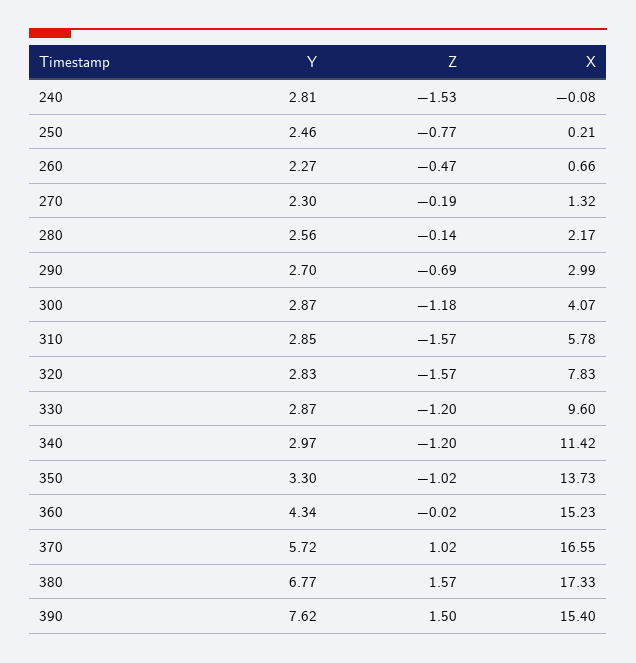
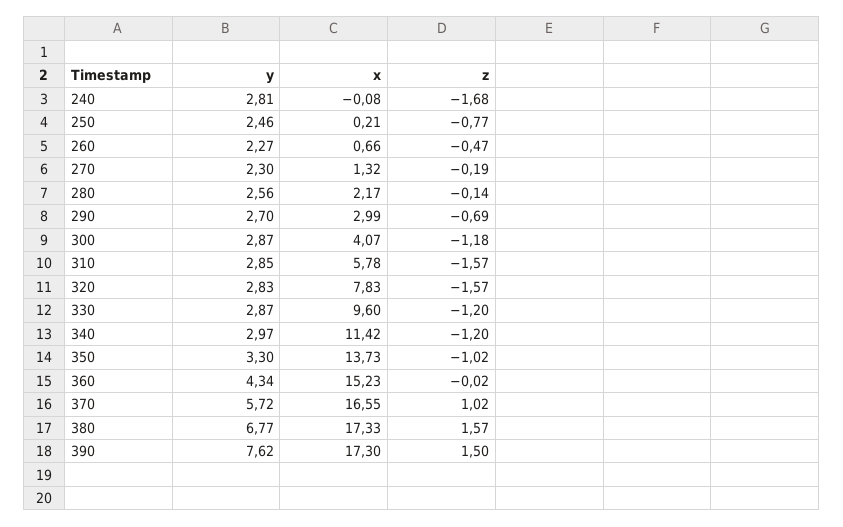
  {
    "Y": {
      "240": 2.81,
      "250": 2.46,
      "260": 2.27,
      "270": 2.3,
      "280": 2.56,
      "290": 2.7,
      "300": 2.87,
      "310": 2.85,
      "320": 2.83,
      "330": 2.87,
      "340": 2.97,
      "350": 3.3,
      "360": 4.34,
      "370": 5.72,
      "380": 6.77,
      "390": 7.62
    },
    "Z": {
-     "240": -1.53,
+     "240": -1.68,
      "250": -0.77,
      "260": -0.47,
      "270": -0.19,
      "280": -0.14,
      "290": -0.69,
      "300": -1.18,
      "310": -1.57,
      "320": -1.57,
      "330": -1.2,
      "340": -1.2,
      "350": -1.02,
      "360": -0.02,
      "370": 1.02,
      "380": 1.57,
      "390": 1.5
    },
    "X": {
      "240": -0.08,
      "250": 0.21,
      "260": 0.66,
      "270": 1.32,
      "280": 2.17,
      "290": 2.99,
      "300": 4.07,
      "310": 5.78,
      "320": 7.83,
      "330": 9.6,
      "340": 11.42,
      "350": 13.73,
      "360": 15.23,
      "370": 16.55,
      "380": 17.33,
-     "390": 15.4
+     "390": 17.3
    }
  }

